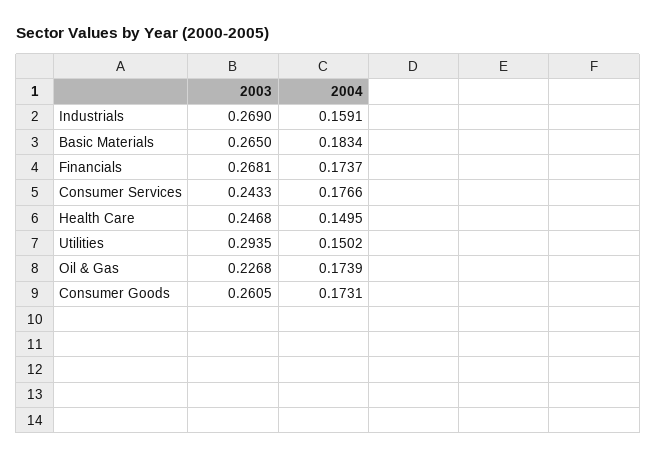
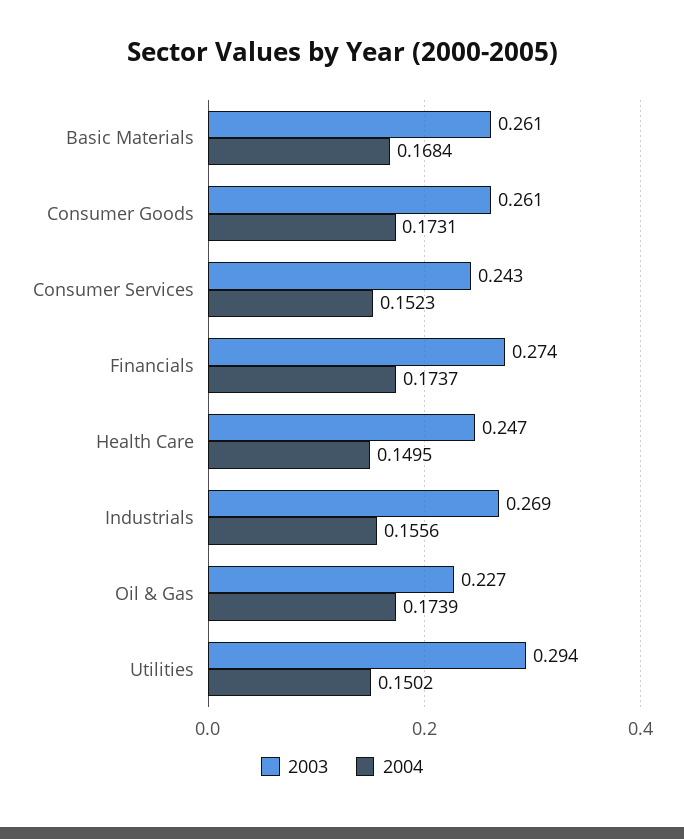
  {
    "2003": {
      "Industrials": 0.269,
-     "Basic Materials": 0.265,
+     "Basic Materials": 0.261,
-     "Financials": 0.2681,
+     "Financials": 0.274,
      "Consumer Services": 0.2433,
      "Health Care": 0.2468,
      "Utilities": 0.2935,
      "Oil & Gas": 0.2268,
      "Consumer Goods": 0.2605
    },
    "2004": {
-     "Industrials": 0.1591,
+     "Industrials": 0.1556,
-     "Basic Materials": 0.1834,
+     "Basic Materials": 0.1684,
      "Financials": 0.1737,
-     "Consumer Services": 0.1766,
+     "Consumer Services": 0.1523,
      "Health Care": 0.1495,
      "Utilities": 0.1502,
      "Oil & Gas": 0.1739,
      "Consumer Goods": 0.1731
    }
  }

